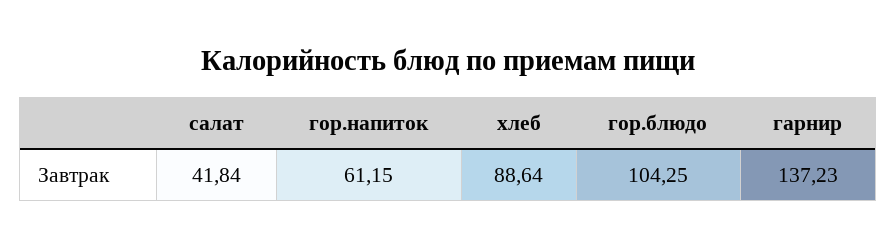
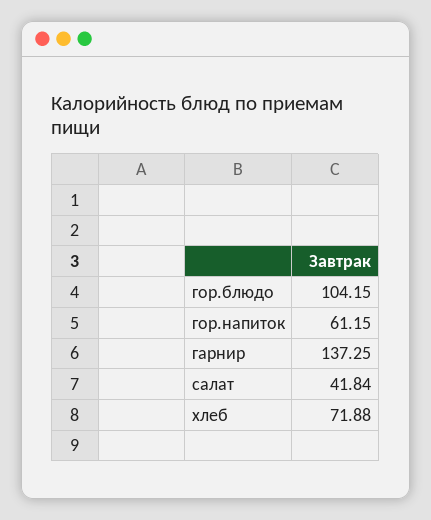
  {
    "салат": 41.84,
    "гор.напиток": 61.15,
-   "хлеб": 88.64,
+   "хлеб": 71.88,
-   "гор.блюдо": 104.25,
+   "гор.блюдо": 104.15,
-   "гарнир": 137.23
+   "гарнир": 137.25
  }

